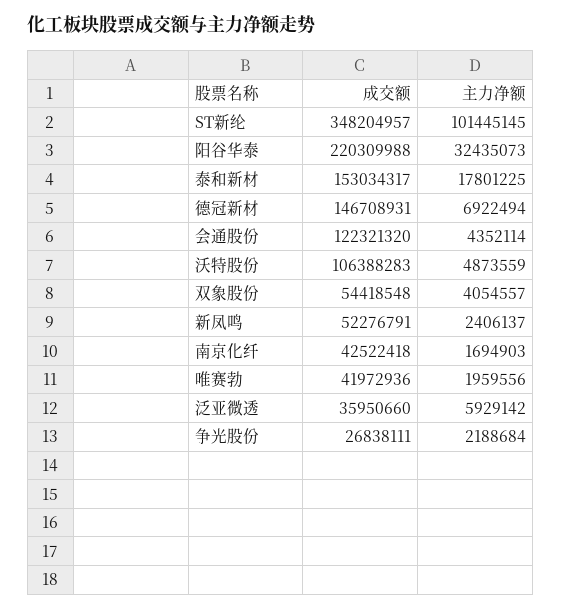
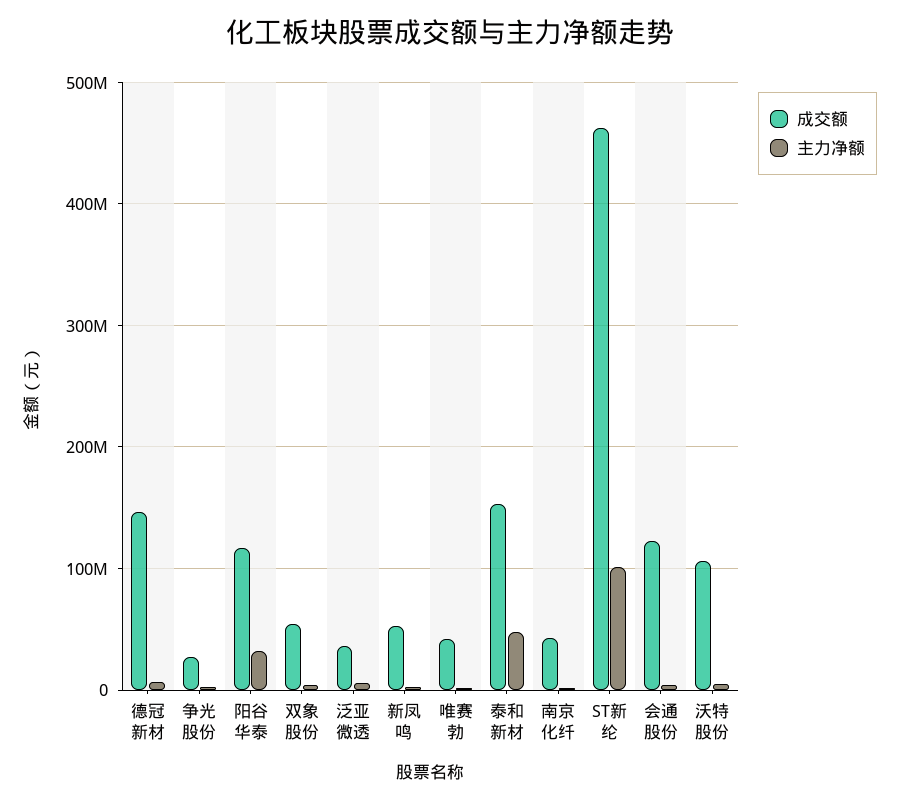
  {
    "成交额": {
-     "ST新纶": 348204957,
+     "ST新纶": 460000000,
-     "阳谷华泰": 220309988,
+     "阳谷华泰": 120000000,
      "泰和新材": 153034317,
      "德冠新材": 146708931,
      "会通股份": 122321320,
      "沃特股份": 106388283,
      "双象股份": 54418548,
      "新凤鸣": 52276791,
      "南京化纤": 42522418,
      "唯赛勃": 41972936,
      "泛亚微透": 35950660,
      "争光股份": 26838111
    },
    "主力净额": {
      "ST新纶": 101445145,
      "阳谷华泰": 32435073,
-     "泰和新材": 17801225,
+     "泰和新材": 50000000,
      "德冠新材": 6922494,
      "会通股份": 4352114,
      "沃特股份": 4873559,
      "双象股份": 4054557,
      "新凤鸣": 2406137,
      "南京化纤": 1694903,
      "唯赛勃": 1959556,
      "泛亚微透": 5929142,
      "争光股份": 2188684
    }
  }

